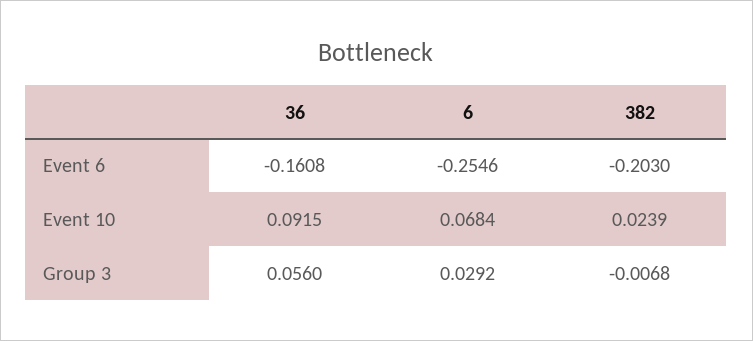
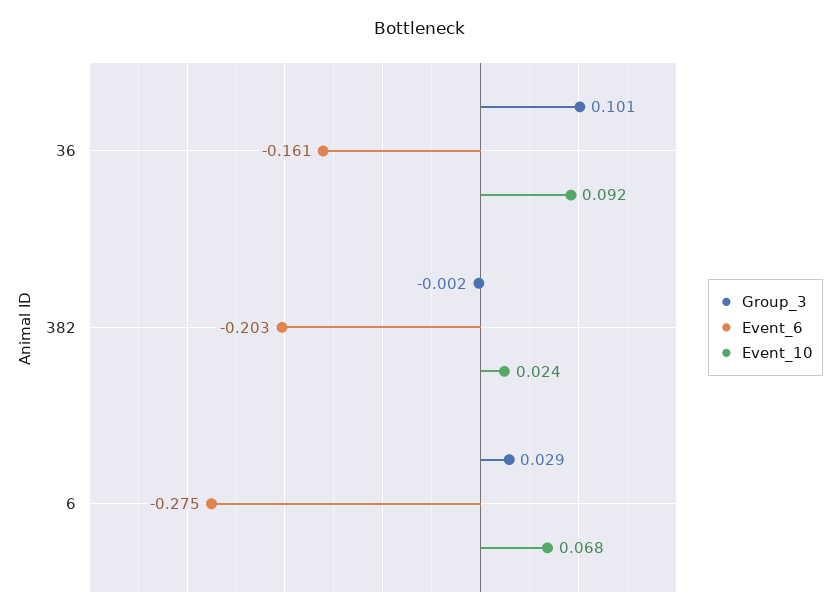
  {
    "Event 6": {
      "36": -0.1608,
-     "6": -0.2546,
+     "6": -0.275,
      "382": -0.203
    },
    "Event 10": {
      "36": 0.0915,
      "6": 0.0684,
      "382": 0.0239
    },
    "Group 3": {
-     "36": 0.056,
+     "36": 0.101,
      "6": 0.0292,
-     "382": -0.0068
+     "382": -0.002
    }
  }

